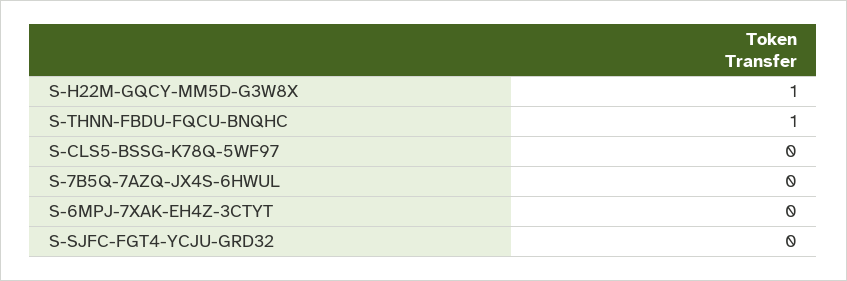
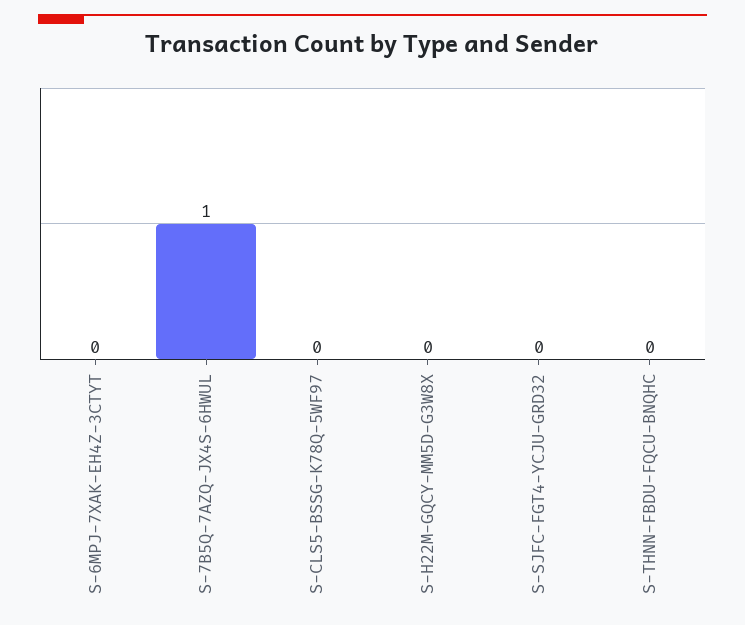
  {
-   "S-H22M-GQCY-MM5D-G3W8X": 1,
+   "S-H22M-GQCY-MM5D-G3W8X": 0,
-   "S-THNN-FBDU-FQCU-BNQHC": 1,
+   "S-THNN-FBDU-FQCU-BNQHC": 0,
    "S-CLS5-BSSG-K78Q-5WF97": 0,
-   "S-7B5Q-7AZQ-JX4S-6HWUL": 0,
+   "S-7B5Q-7AZQ-JX4S-6HWUL": 1,
    "S-6MPJ-7XAK-EH4Z-3CTYT": 0,
    "S-SJFC-FGT4-YCJU-GRD32": 0
  }

